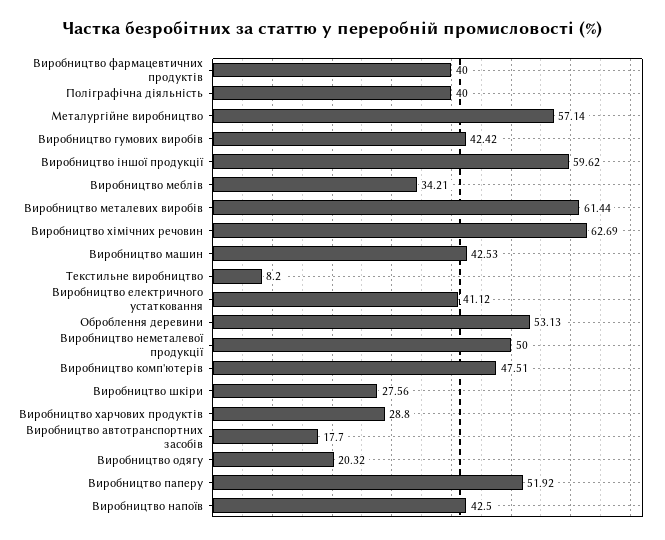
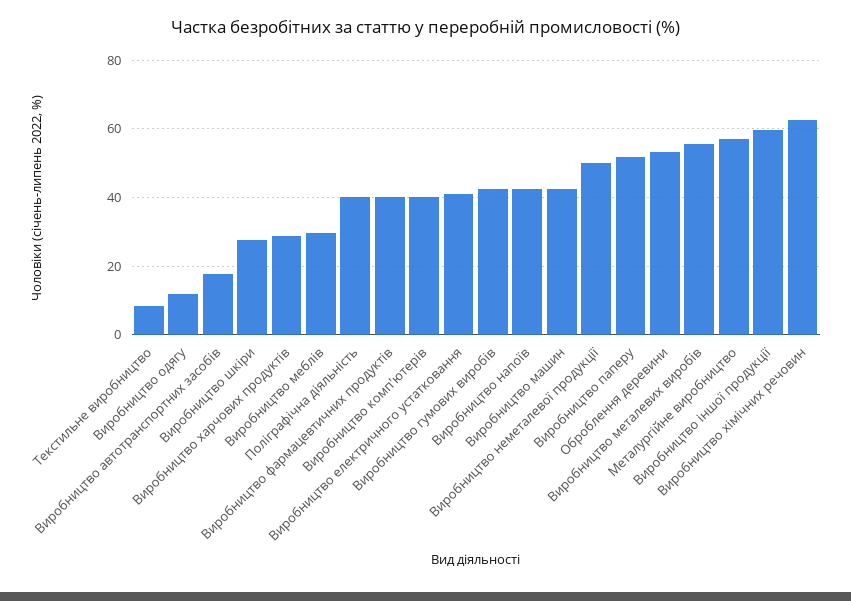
  {
    "Виробництво фармацевтичних продуктів": 40,
    "Поліграфічна діяльність": 40,
    "Металургійне виробництво": 57.14,
    "Виробництво гумових виробів": 42.42,
    "Виробництво іншої продукції": 59.62,
-   "Виробництво меблів": 34.21,
+   "Виробництво меблів": 30,
-   "Виробництво металевих виробів": 61.44,
+   "Виробництво металевих виробів": 56,
    "Виробництво хімічних речовин": 62.69,
    "Виробництво машин": 42.53,
    "Текстильне виробництво": 8.2,
    "Виробництво електричного устатковання": 41.12,
    "Оброблення деревини": 53.13,
    "Виробництво неметалевої продукції": 50,
-   "Виробництво комп'ютерів": 47.51,
+   "Виробництво комп'ютерів": 40,
    "Виробництво шкіри": 27.56,
    "Виробництво харчових продуктів": 28.8,
    "Виробництво автотранспортних засобів": 17.7,
-   "Виробництво одягу": 20.32,
+   "Виробництво одягу": 12,
    "Виробництво паперу": 51.92,
    "Виробництво напоїв": 42.5
  }

